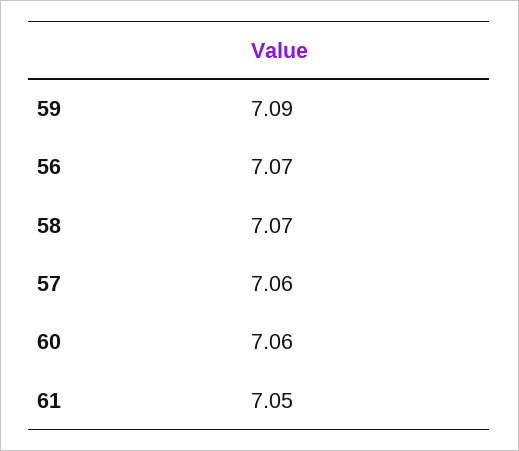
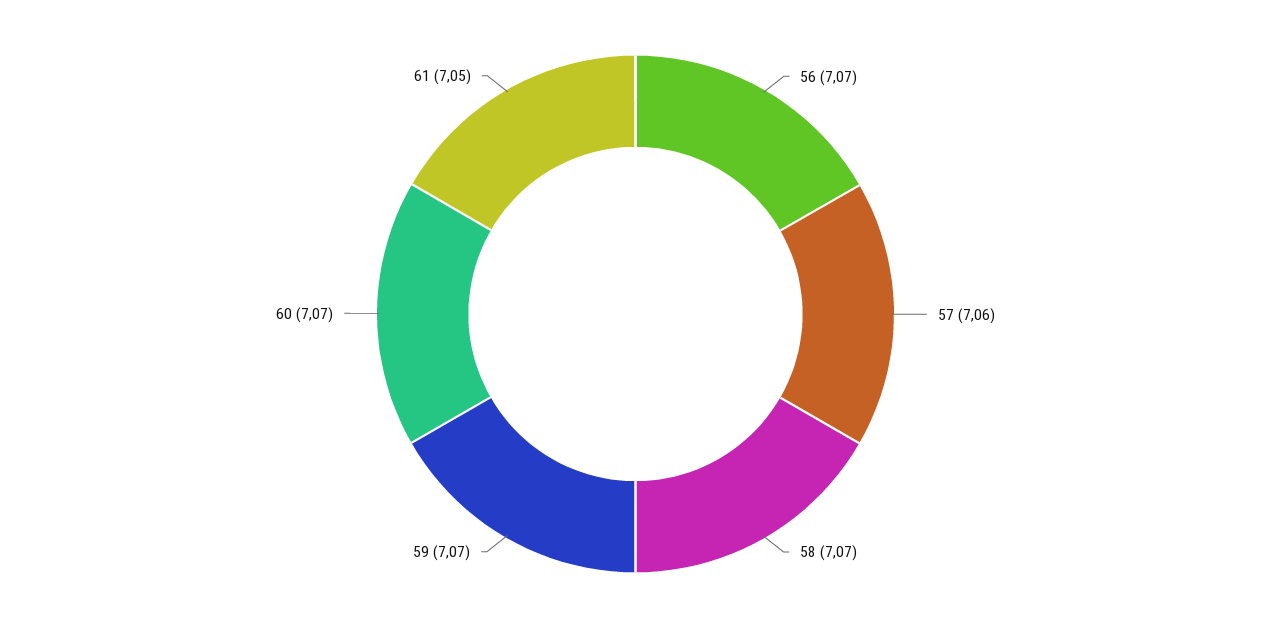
  {
-   "59": 7.09,
+   "59": 7.07,
    "56": 7.07,
    "58": 7.07,
    "57": 7.06,
-   "60": 7.06,
+   "60": 7.07,
    "61": 7.05
  }

